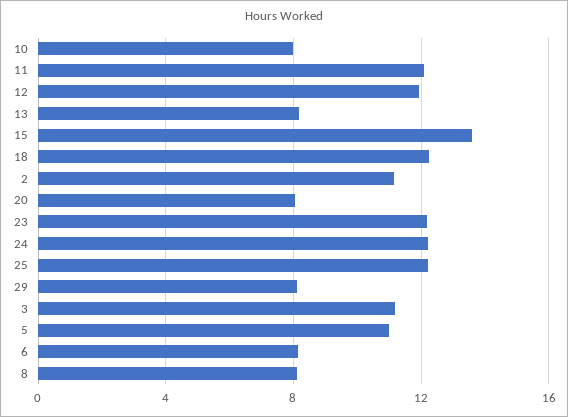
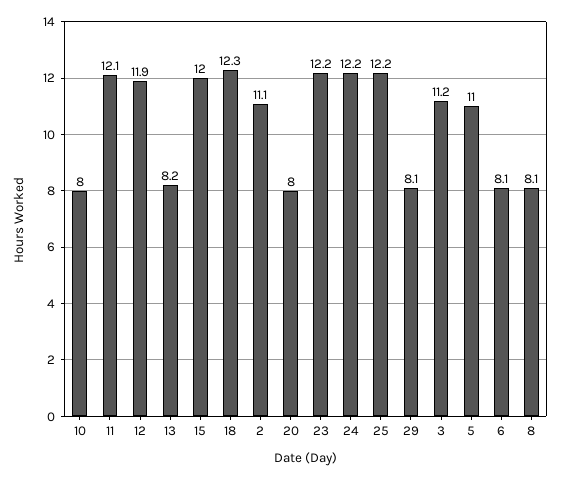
  {
    "10": 8,
    "11": 12.1,
    "12": 11.9,
    "13": 8.2,
-   "15": 13.5,
+   "15": 12,
    "18": 12.3,
    "2": 11.1,
    "20": 8,
    "23": 12.2,
    "24": 12.2,
    "25": 12.2,
    "29": 8.1,
    "3": 11.2,
    "5": 11,
    "6": 8.1,
    "8": 8.1
  }

